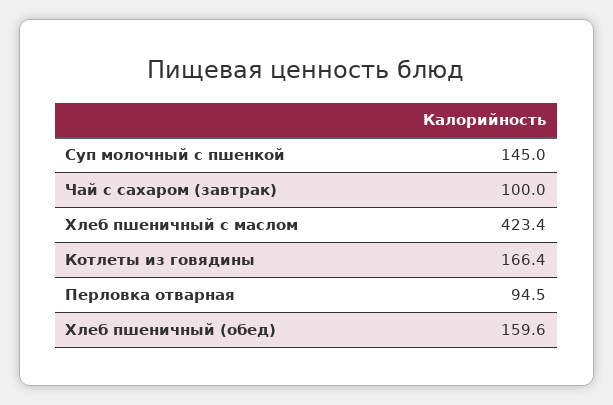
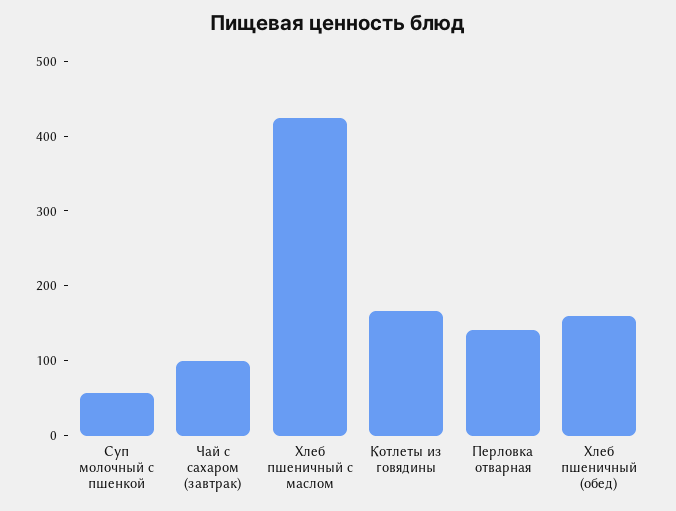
  {
-   "Суп молочный с пшенкой": 145,
+   "Суп молочный с пшенкой": 60,
    "Чай с сахаром (завтрак)": 100,
    "Хлеб пшеничный с маслом": 423.4,
    "Котлеты из говядины": 166.4,
-   "Перловка отварная": 94.5,
+   "Перловка отварная": 140,
    "Хлеб пшеничный (обед)": 159.6
  }

